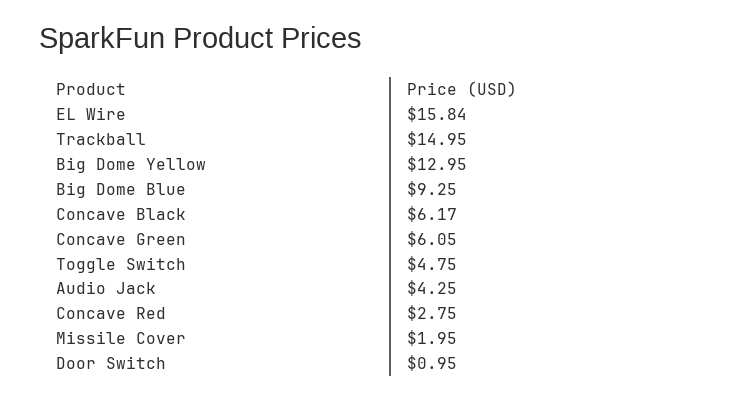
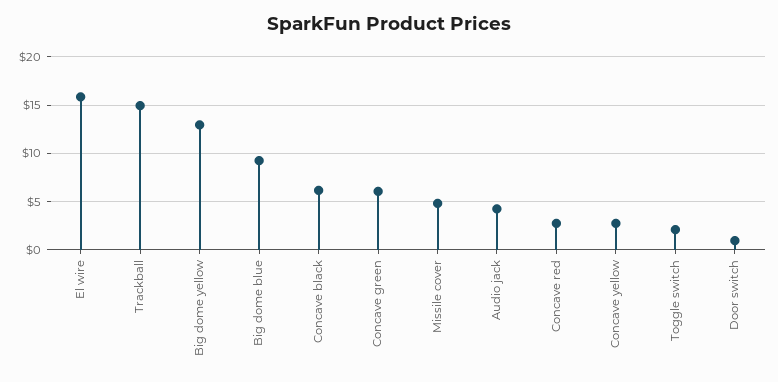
  {
    "EL Wire": 15.84,
    "Trackball": 14.95,
    "Big Dome Yellow": 12.95,
    "Big Dome Blue": 9.25,
    "Concave Black": 6.17,
    "Concave Green": 6.05,
-   "Toggle Switch": 4.75,
+   "Toggle Switch": 2,
    "Audio Jack": 4.25,
    "Concave Red": 2.75,
-   "Missile Cover": 1.95,
+   "Missile Cover": 5,
-   "Door Switch": 0.95
+   "Door Switch": 0.95,
+   "Concave yellow": 3
  }

